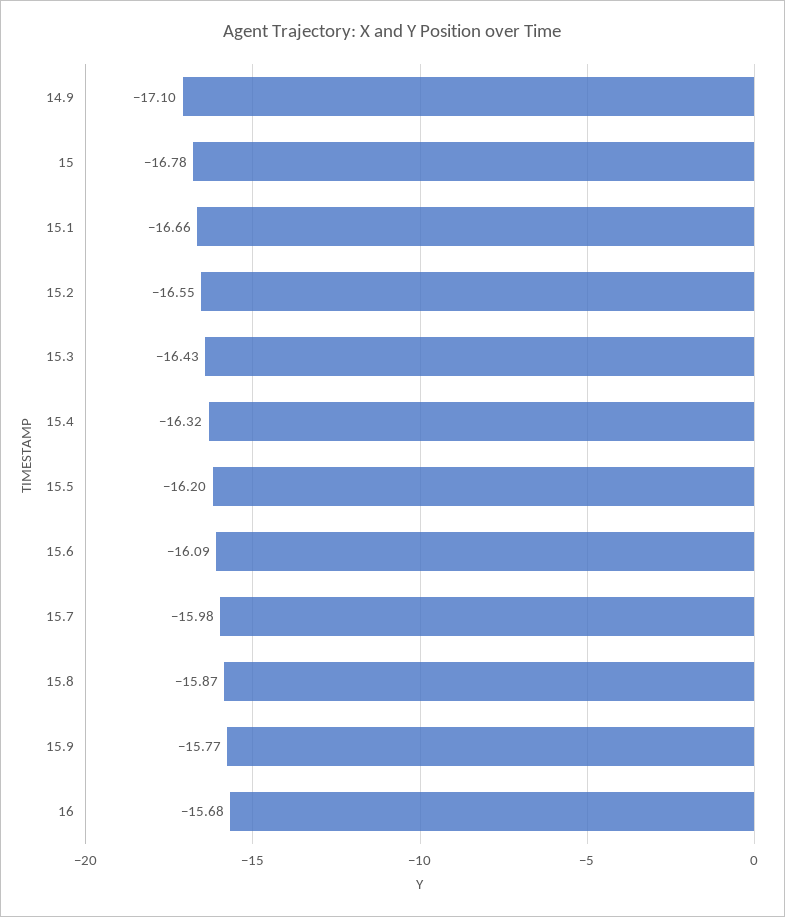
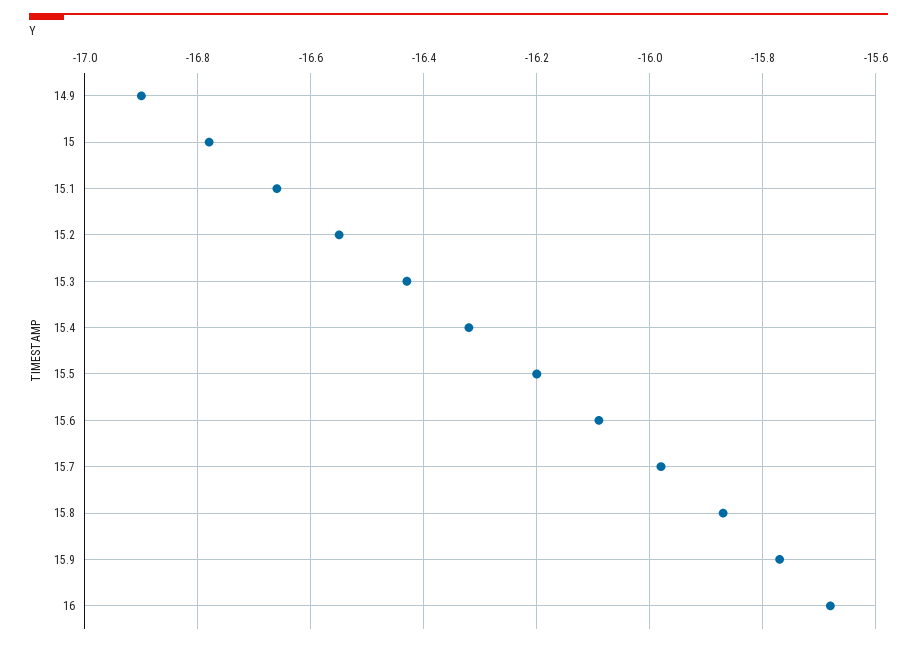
  {
-   "14.9": -17.1,
+   "14.9": -16.9,
    "15": -16.78,
    "15.1": -16.66,
    "15.2": -16.55,
    "15.3": -16.43,
    "15.4": -16.32,
    "15.5": -16.2,
    "15.6": -16.09,
    "15.7": -15.98,
    "15.8": -15.87,
    "15.9": -15.77,
    "16": -15.68
  }

